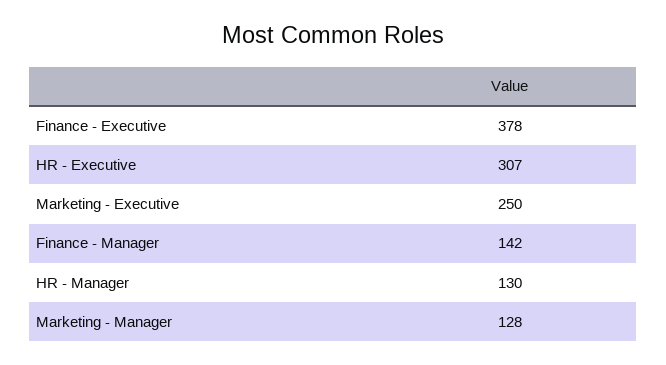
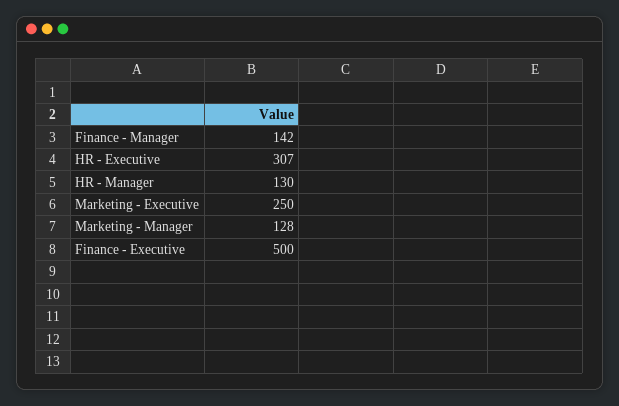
  {
-   "Finance - Executive": 378,
+   "Finance - Executive": 500,
    "HR - Executive": 307,
    "Marketing - Executive": 250,
    "Finance - Manager": 142,
    "HR - Manager": 130,
    "Marketing - Manager": 128
  }

